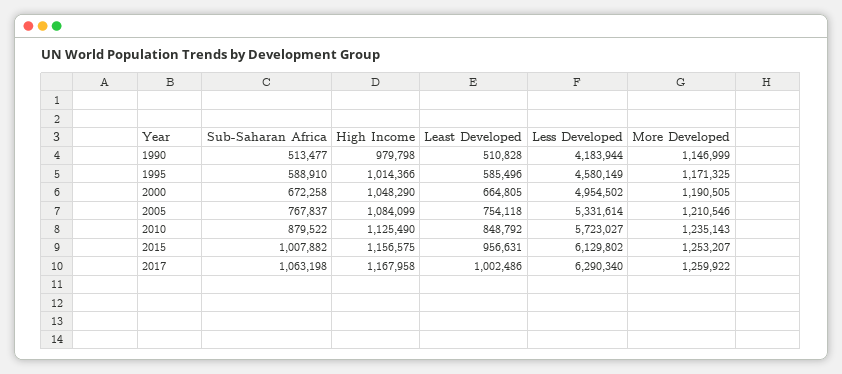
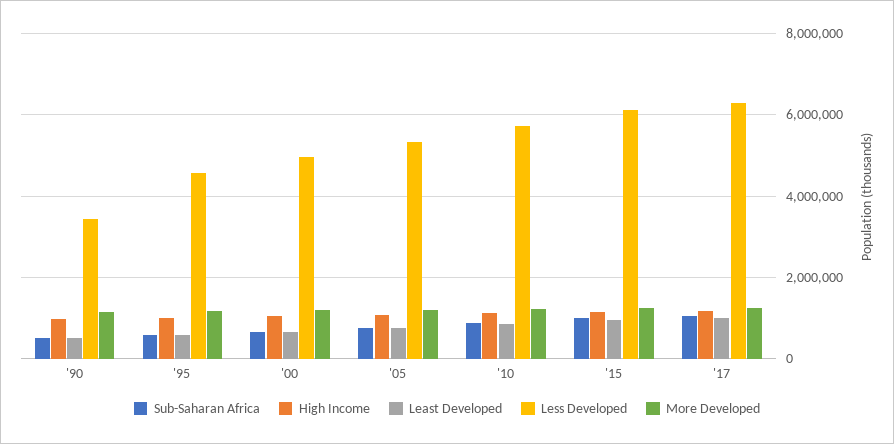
  {
    "Sub-Saharan Africa": {
      "1990": 513477,
      "1995": 588910,
      "2000": 672258,
      "2005": 767837,
      "2010": 879522,
      "2015": 1007882,
      "2017": 1063198
    },
    "High Income": {
      "1990": 979798,
      "1995": 1014366,
      "2000": 1048290,
      "2005": 1084099,
      "2010": 1125490,
      "2015": 1156575,
      "2017": 1167958
    },
    "Least Developed": {
      "1990": 510828,
      "1995": 585496,
      "2000": 664805,
      "2005": 754118,
      "2010": 848792,
      "2015": 956631,
      "2017": 1002486
    },
    "Less Developed": {
-     "1990": 4183944,
+     "1990": 3400000,
      "1995": 4580149,
      "2000": 4954502,
      "2005": 5331614,
      "2010": 5723027,
      "2015": 6129802,
      "2017": 6290340
    },
    "More Developed": {
      "1990": 1146999,
      "1995": 1171325,
      "2000": 1190505,
      "2005": 1210546,
      "2010": 1235143,
      "2015": 1253207,
      "2017": 1259922
    }
  }

